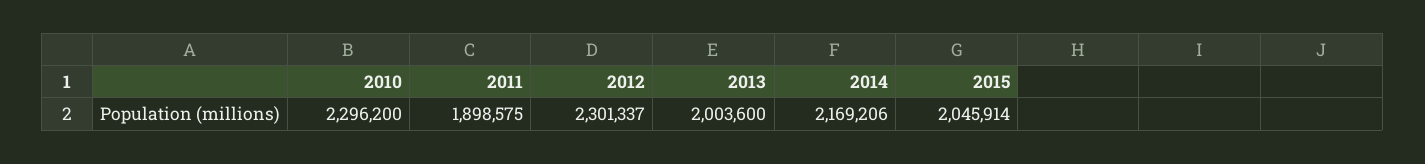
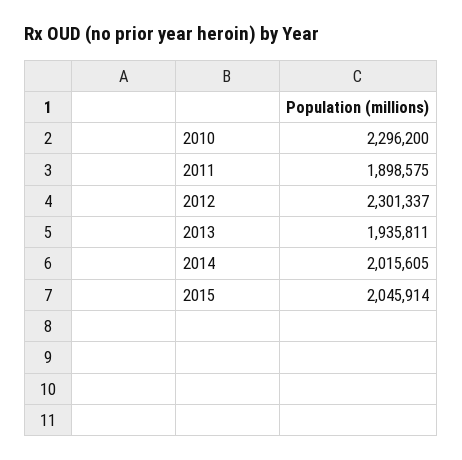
  {
    "2010": 2296200,
    "2011": 1898575,
    "2012": 2301337,
-   "2013": 2003600,
+   "2013": 1935811,
-   "2014": 2169206,
+   "2014": 2015605,
    "2015": 2045914
  }

